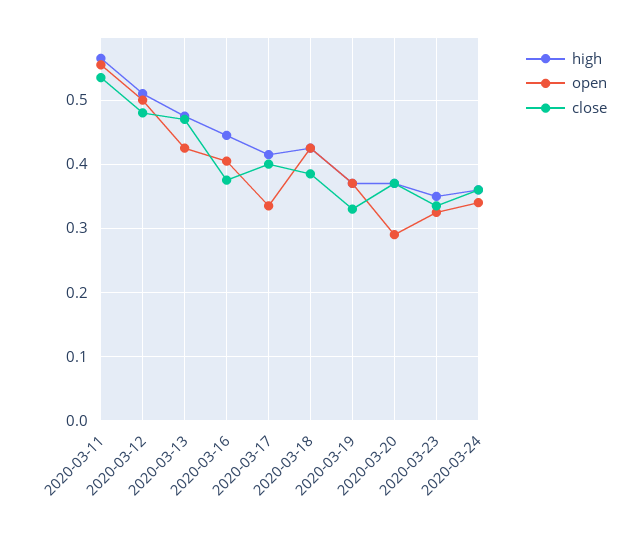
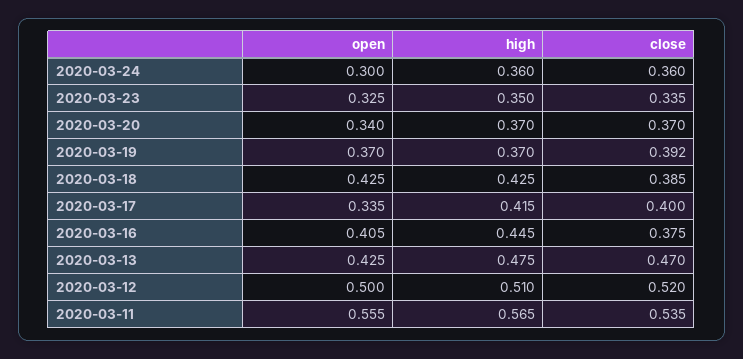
  {
    "high": {
      "2020-03-11": 0.565,
      "2020-03-12": 0.51,
      "2020-03-13": 0.475,
      "2020-03-16": 0.445,
      "2020-03-17": 0.415,
      "2020-03-18": 0.425,
      "2020-03-19": 0.37,
      "2020-03-20": 0.37,
      "2020-03-23": 0.35,
      "2020-03-24": 0.36
    },
    "open": {
      "2020-03-11": 0.555,
      "2020-03-12": 0.5,
      "2020-03-13": 0.425,
      "2020-03-16": 0.405,
      "2020-03-17": 0.335,
      "2020-03-18": 0.425,
      "2020-03-19": 0.37,
-     "2020-03-20": 0.29,
+     "2020-03-20": 0.34,
      "2020-03-23": 0.325,
-     "2020-03-24": 0.34
+     "2020-03-24": 0.3
    },
    "close": {
      "2020-03-11": 0.535,
-     "2020-03-12": 0.48,
+     "2020-03-12": 0.52,
      "2020-03-13": 0.47,
      "2020-03-16": 0.375,
      "2020-03-17": 0.4,
      "2020-03-18": 0.385,
-     "2020-03-19": 0.33,
+     "2020-03-19": 0.392,
      "2020-03-20": 0.37,
      "2020-03-23": 0.335,
      "2020-03-24": 0.36
    }
  }

